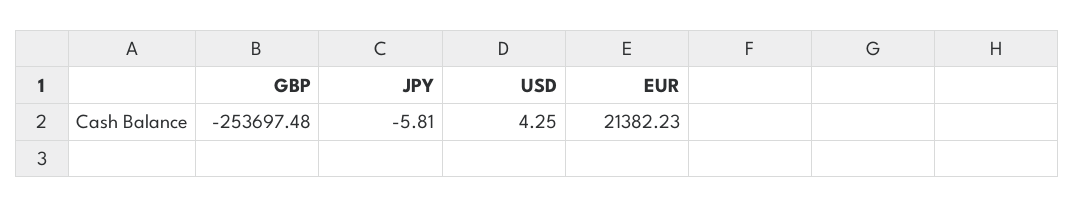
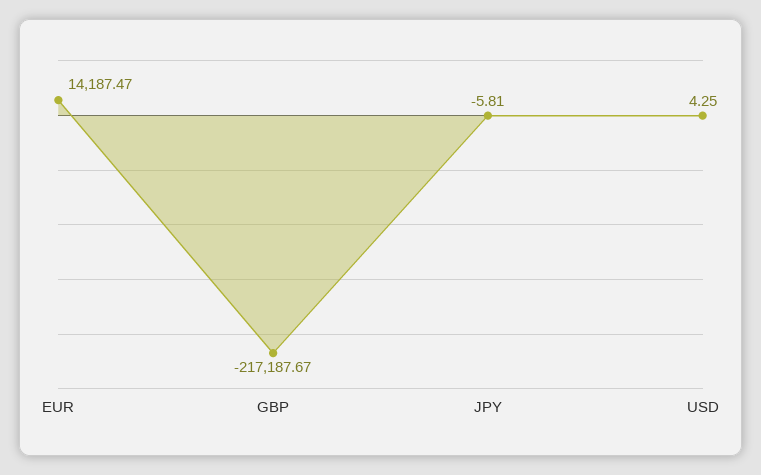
  {
-   "GBP": -253697.48,
+   "GBP": -217187.67,
    "JPY": -5.81,
    "USD": 4.25,
-   "EUR": 21382.23
+   "EUR": 14187.47
  }

